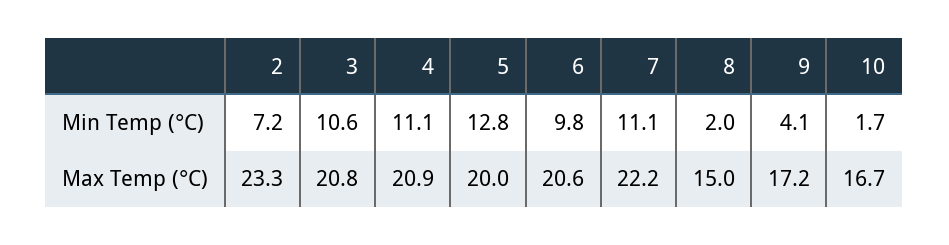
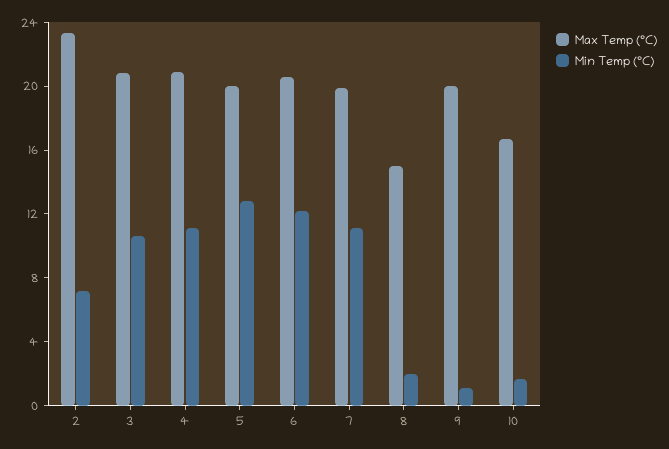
  {
    "Min Temp (°C)": {
      "2": 7.2,
      "3": 10.6,
      "4": 11.1,
      "5": 12.8,
-     "6": 9.8,
+     "6": 12,
      "7": 11.1,
      "8": 2,
-     "9": 4.1,
+     "9": 1,
      "10": 1.7
    },
    "Max Temp (°C)": {
      "2": 23.3,
      "3": 20.8,
      "4": 20.9,
      "5": 20,
      "6": 20.6,
-     "7": 22.2,
+     "7": 20,
      "8": 15,
-     "9": 17.2,
+     "9": 20,
      "10": 16.7
    }
  }

